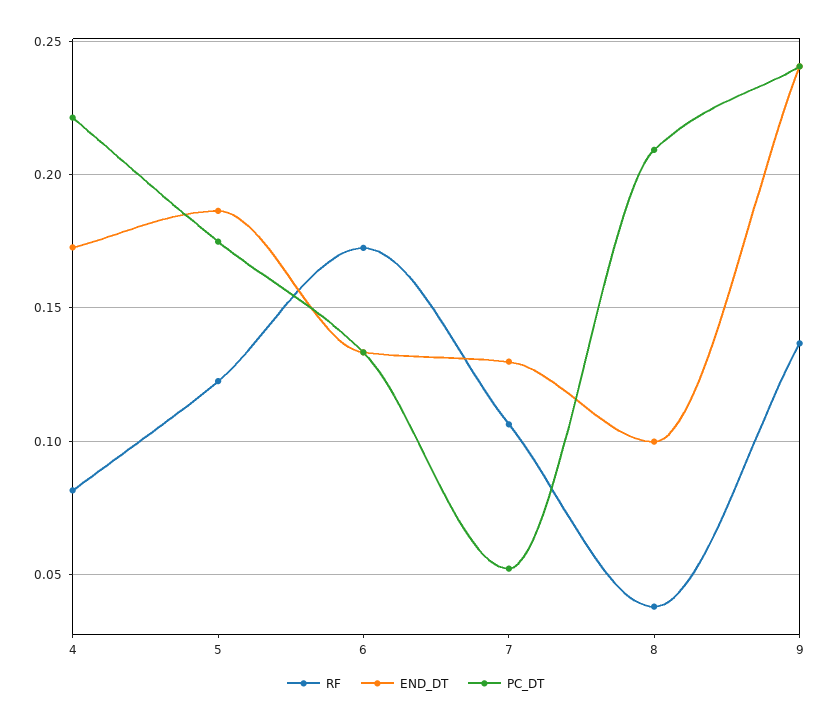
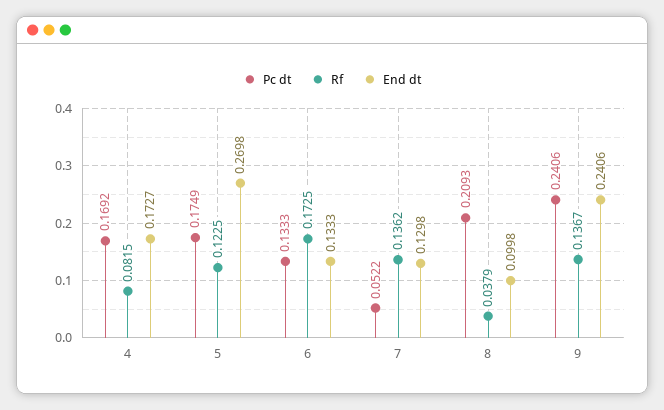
  {
    "RF": {
      "4": 0.0815,
      "5": 0.1225,
      "6": 0.1725,
-     "7": 0.105,
+     "7": 0.1362,
      "8": 0.0379,
      "9": 0.1367
    },
    "END_DT": {
      "4": 0.1727,
-     "5": 0.185,
+     "5": 0.2698,
      "6": 0.1333,
      "7": 0.1298,
      "8": 0.0998,
      "9": 0.2406
    },
    "PC_DT": {
-     "4": 0.22,
+     "4": 0.1692,
      "5": 0.1749,
      "6": 0.1333,
      "7": 0.0522,
      "8": 0.2093,
      "9": 0.2406
    }
  }

